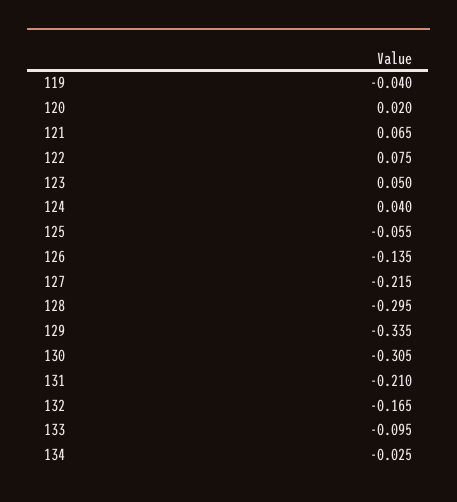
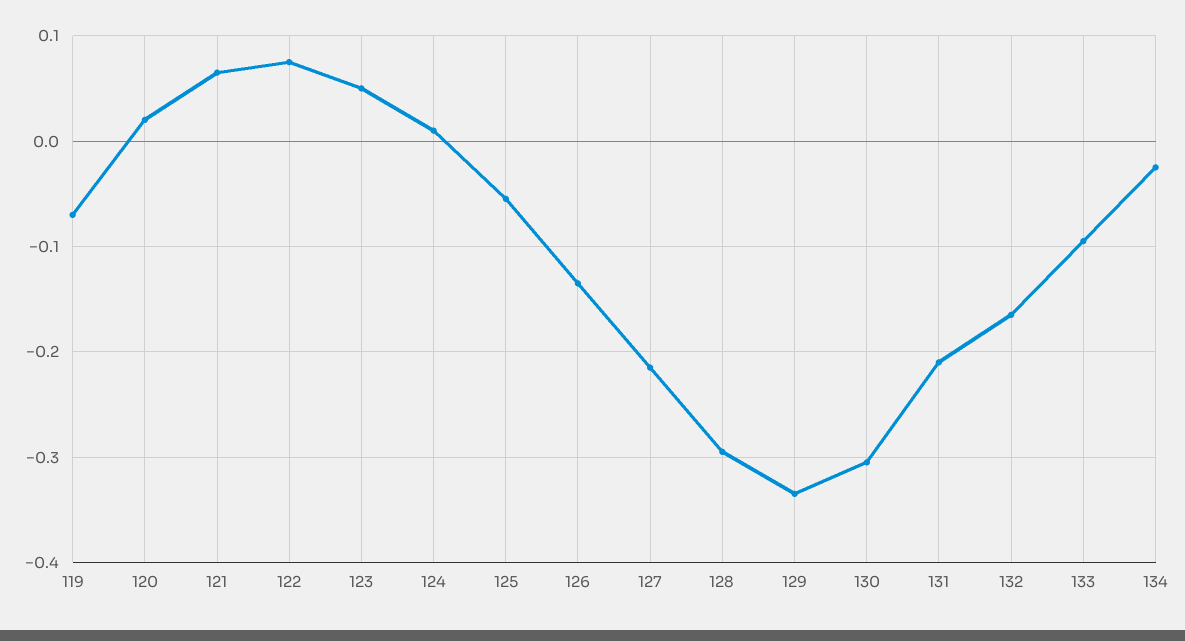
  {
-   "119": -0.04,
+   "119": -0.07,
    "120": 0.02,
    "121": 0.065,
    "122": 0.075,
    "123": 0.05,
-   "124": 0.04,
+   "124": 0.01,
    "125": -0.055,
    "126": -0.135,
    "127": -0.215,
    "128": -0.295,
    "129": -0.335,
    "130": -0.305,
    "131": -0.21,
    "132": -0.165,
    "133": -0.095,
    "134": -0.025
  }

